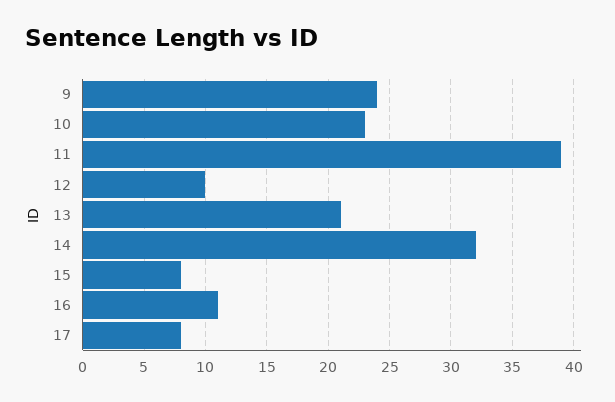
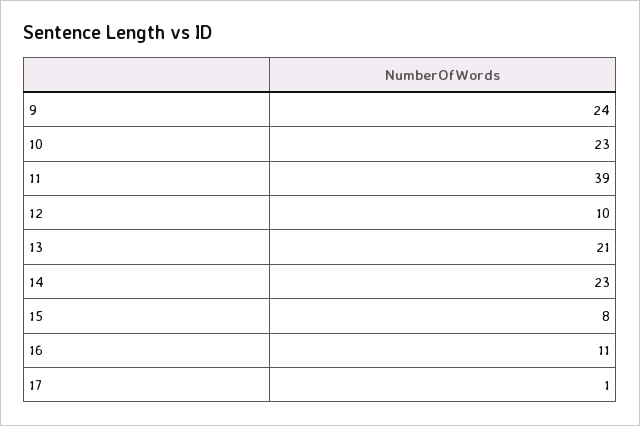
  {
    "9": 24,
    "10": 23,
    "11": 39,
    "12": 10,
    "13": 21,
-   "14": 32,
+   "14": 23,
    "15": 8,
    "16": 11,
-   "17": 8
+   "17": 1
  }

